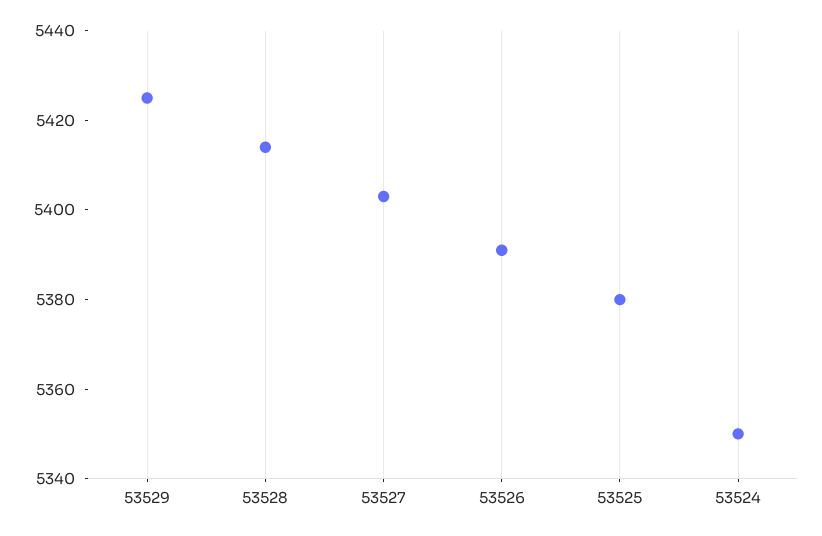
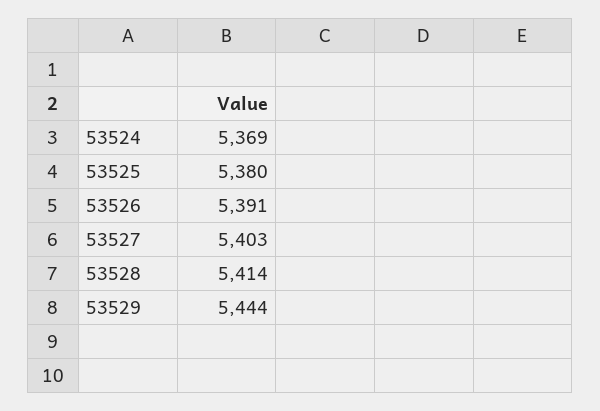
  {
-   "53529": 5425,
+   "53529": 5444,
    "53528": 5414,
    "53527": 5403,
    "53526": 5391,
    "53525": 5380,
-   "53524": 5350
+   "53524": 5369
  }

